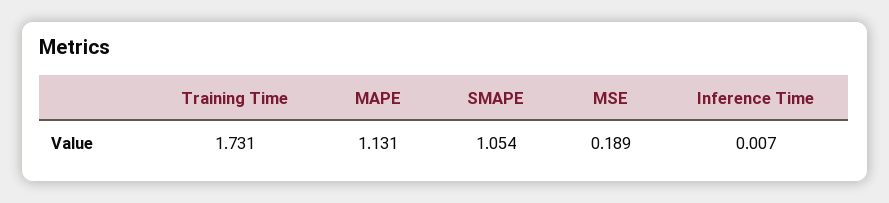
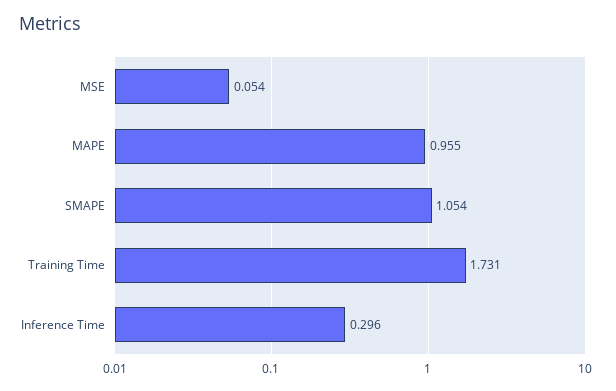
  {
    "Training Time": 1.731,
-   "MAPE": 1.131,
+   "MAPE": 0.955,
    "SMAPE": 1.054,
-   "MSE": 0.189,
+   "MSE": 0.054,
-   "Inference Time": 0.007
+   "Inference Time": 0.296
  }

